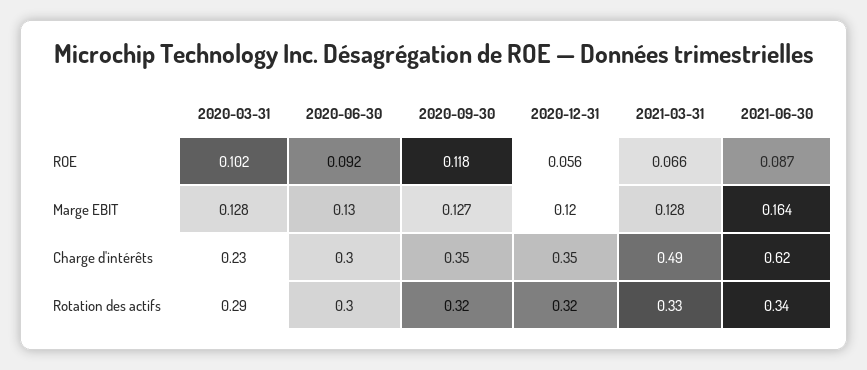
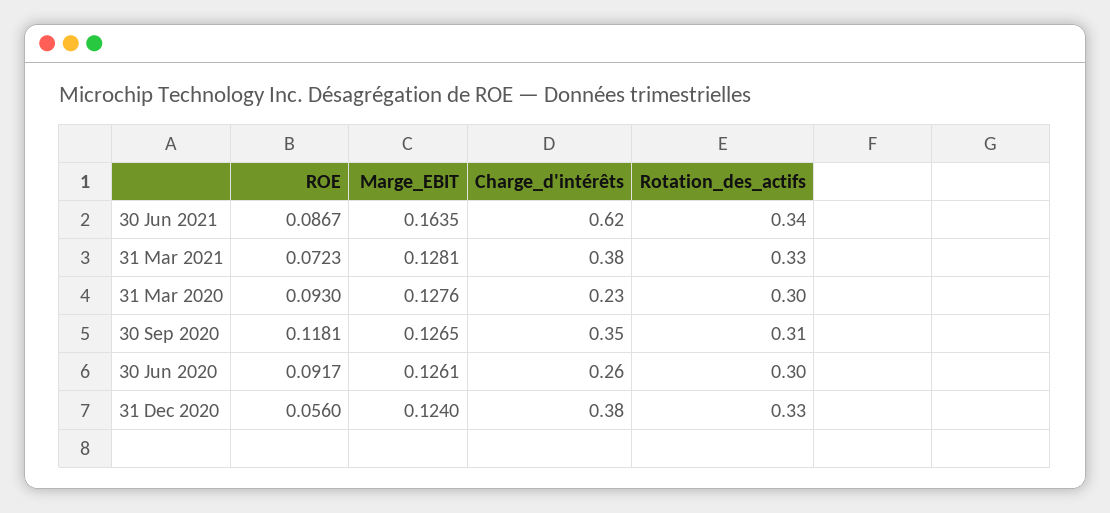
  {
    "2020-03-31": {
-     "ROE": 0.102,
+     "ROE": 0.093,
      "Marge EBIT": 0.1276,
      "Charge d'intérêts": 0.23,
-     "Rotation des actifs": 0.29
+     "Rotation des actifs": 0.3
    },
    "2020-06-30": {
      "ROE": 0.0917,
-     "Marge EBIT": 0.13,
+     "Marge EBIT": 0.1261,
-     "Charge d'intérêts": 0.3,
+     "Charge d'intérêts": 0.26,
      "Rotation des actifs": 0.3
    },
    "2020-09-30": {
      "ROE": 0.1181,
      "Marge EBIT": 0.1265,
      "Charge d'intérêts": 0.35,
-     "Rotation des actifs": 0.32
+     "Rotation des actifs": 0.31
    },
    "2020-12-31": {
      "ROE": 0.056,
-     "Marge EBIT": 0.12,
+     "Marge EBIT": 0.124,
-     "Charge d'intérêts": 0.35,
+     "Charge d'intérêts": 0.38,
-     "Rotation des actifs": 0.32
+     "Rotation des actifs": 0.33
    },
    "2021-03-31": {
-     "ROE": 0.066,
+     "ROE": 0.0723,
      "Marge EBIT": 0.1281,
-     "Charge d'intérêts": 0.49,
+     "Charge d'intérêts": 0.38,
      "Rotation des actifs": 0.33
    },
    "2021-06-30": {
      "ROE": 0.0867,
      "Marge EBIT": 0.1635,
      "Charge d'intérêts": 0.62,
      "Rotation des actifs": 0.34
    }
  }

